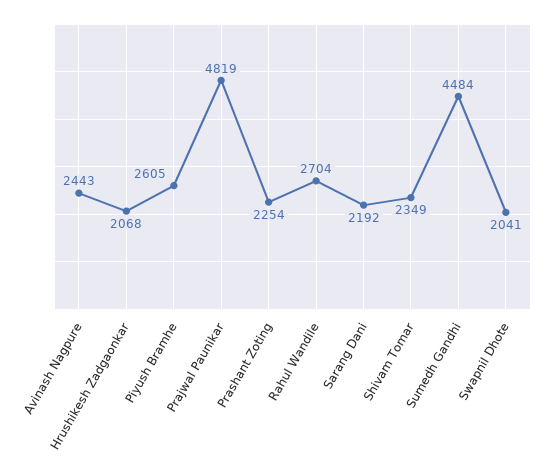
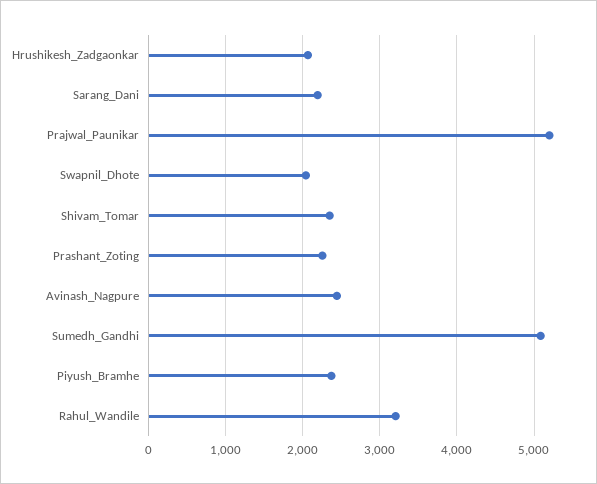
  {
    "Avinash Nagpure": 2443,
    "Hrushikesh Zadgaonkar": 2068,
-   "Piyush Bramhe": 2605,
+   "Piyush Bramhe": 2400,
-   "Prajwal Paunikar": 4819,
+   "Prajwal Paunikar": 5200,
    "Prashant Zoting": 2254,
-   "Rahul Wandile": 2704,
+   "Rahul Wandile": 3200,
    "Sarang Dani": 2192,
    "Shivam Tomar": 2349,
-   "Sumedh Gandhi": 4484,
+   "Sumedh Gandhi": 5100,
    "Swapnil Dhote": 2041
  }

